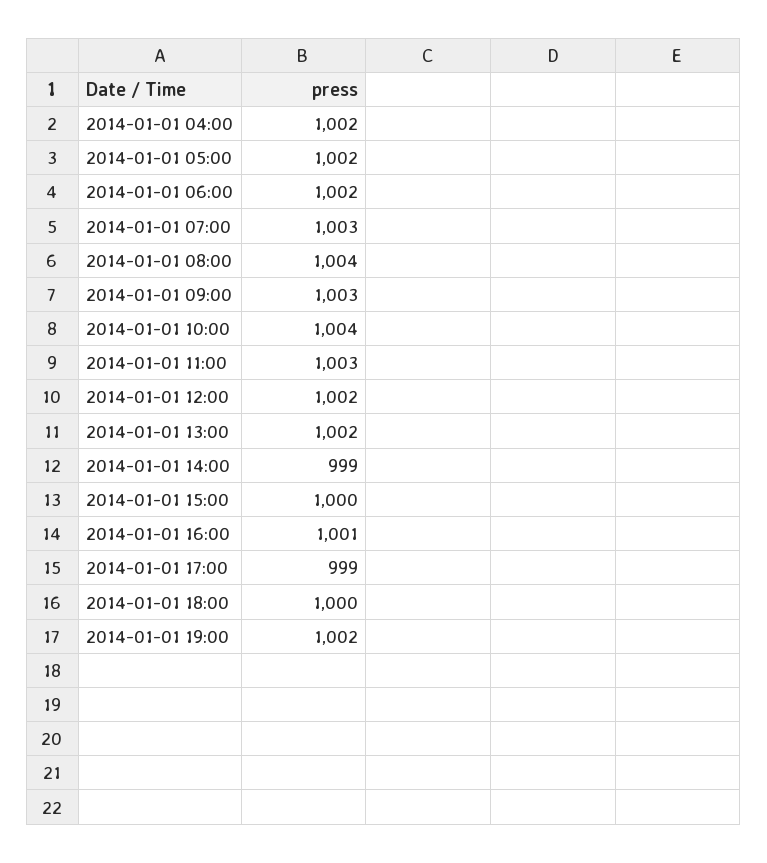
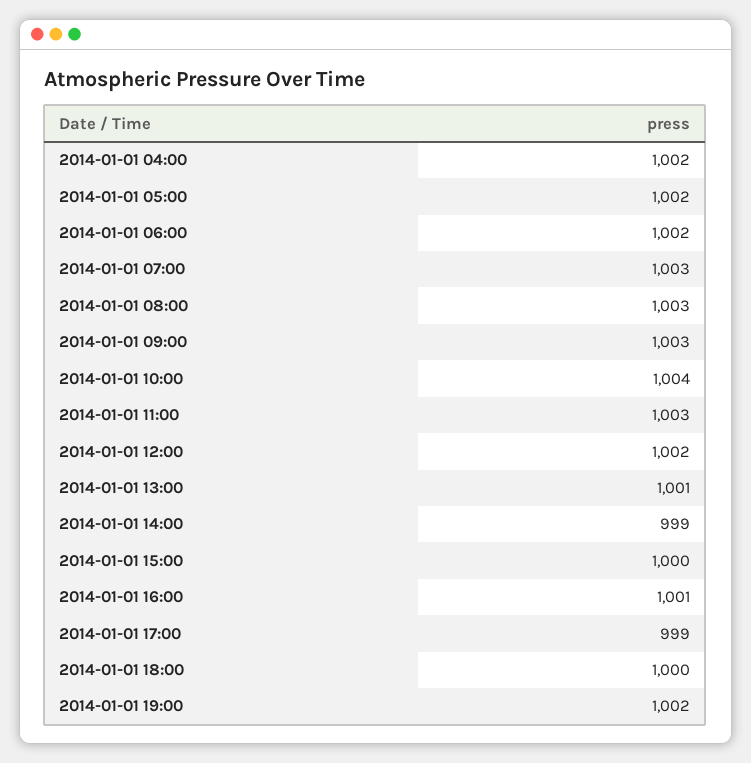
  {
    "2014-01-01 04:00": 1002,
    "2014-01-01 05:00": 1002,
    "2014-01-01 06:00": 1002,
    "2014-01-01 07:00": 1003,
-   "2014-01-01 08:00": 1004,
+   "2014-01-01 08:00": 1003,
    "2014-01-01 09:00": 1003,
    "2014-01-01 10:00": 1004,
    "2014-01-01 11:00": 1003,
    "2014-01-01 12:00": 1002,
-   "2014-01-01 13:00": 1002,
+   "2014-01-01 13:00": 1001,
    "2014-01-01 14:00": 999,
    "2014-01-01 15:00": 1000,
    "2014-01-01 16:00": 1001,
    "2014-01-01 17:00": 999,
    "2014-01-01 18:00": 1000,
    "2014-01-01 19:00": 1002
  }

